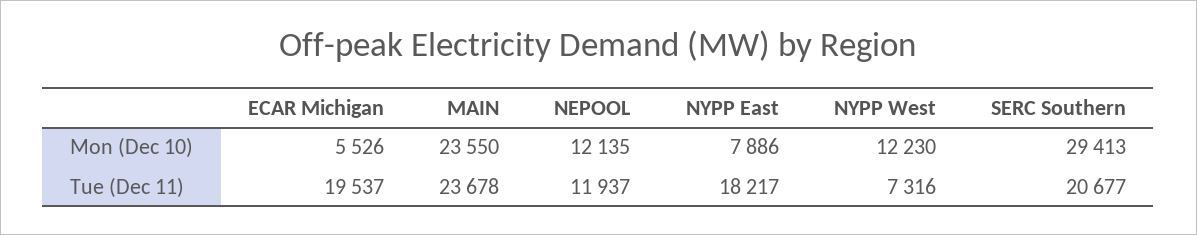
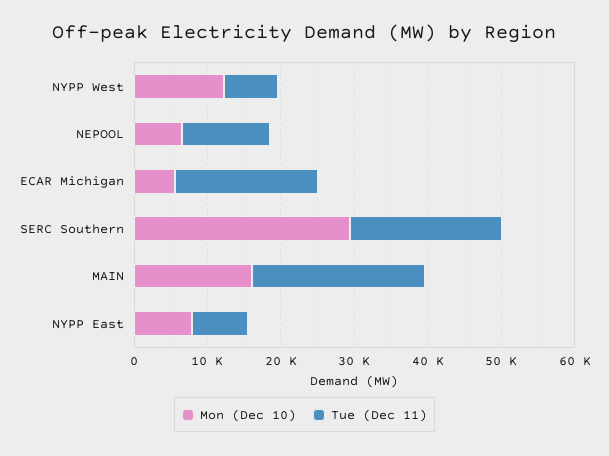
  {
    "Mon (Dec 10)": {
      "ECAR Michigan": 5526,
-     "MAIN": 23550,
+     "MAIN": 16000,
-     "NEPOOL": 12135,
+     "NEPOOL": 6000,
      "NYPP East": 7886,
      "NYPP West": 12230,
      "SERC Southern": 29413
    },
    "Tue (Dec 11)": {
      "ECAR Michigan": 19537,
      "MAIN": 23678,
      "NEPOOL": 11937,
-     "NYPP East": 18217,
+     "NYPP East": 8000,
      "NYPP West": 7316,
      "SERC Southern": 20677
    }
  }

